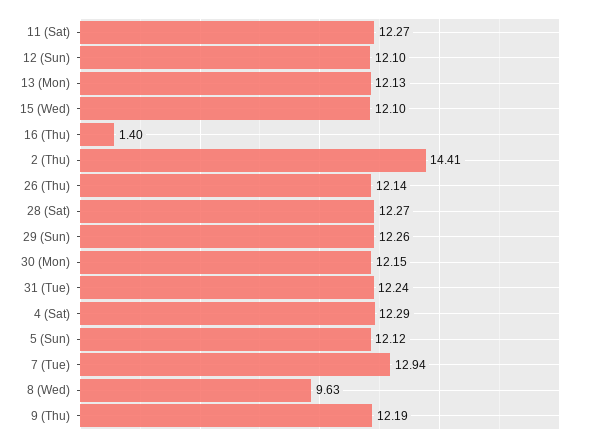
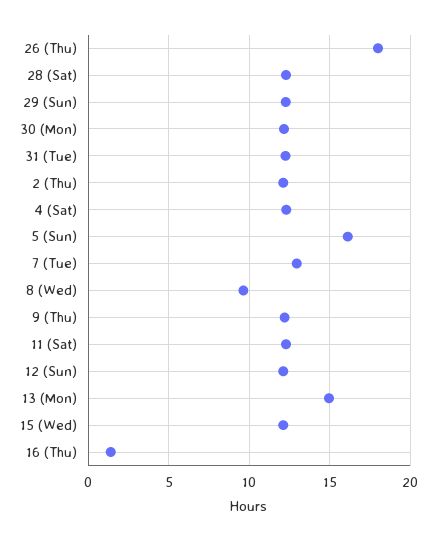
  {
    "11 (Sat)": 12.27,
    "12 (Sun)": 12.1,
-   "13 (Mon)": 12.13,
+   "13 (Mon)": 15,
    "15 (Wed)": 12.1,
    "16 (Thu)": 1.4,
-   "2 (Thu)": 14.41,
+   "2 (Thu)": 12,
-   "26 (Thu)": 12.14,
+   "26 (Thu)": 18,
    "28 (Sat)": 12.27,
    "29 (Sun)": 12.26,
    "30 (Mon)": 12.15,
    "31 (Tue)": 12.24,
    "4 (Sat)": 12.29,
-   "5 (Sun)": 12.12,
+   "5 (Sun)": 16,
    "7 (Tue)": 12.94,
    "8 (Wed)": 9.63,
    "9 (Thu)": 12.19
  }

